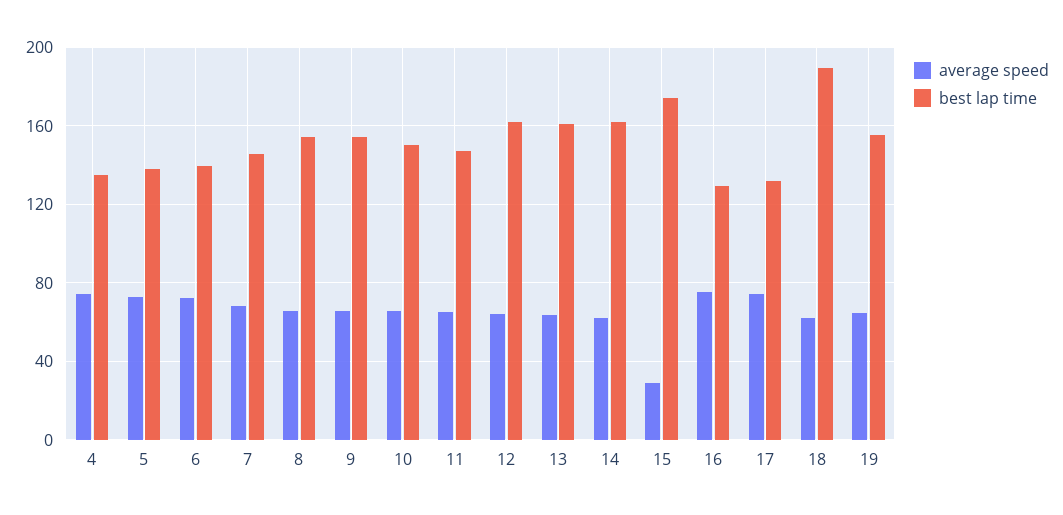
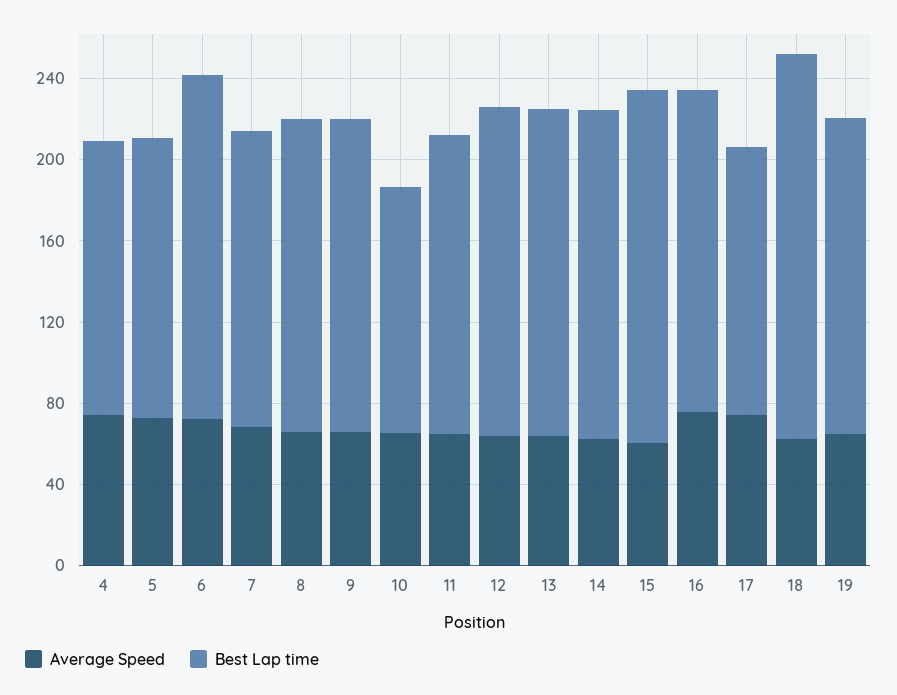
  {
    "average speed": {
      "4": 75,
      "5": 75,
      "6": 70,
      "7": 70,
      "8": 65,
      "9": 65,
      "10": 65,
      "11": 65,
      "12": 65,
      "13": 65,
      "14": 60,
-     "15": 30,
+     "15": 60,
      "16": 75,
      "17": 75,
      "18": 60,
      "19": 65
    },
    "best lap time": {
      "4": 135,
      "5": 140,
-     "6": 140,
+     "6": 170,
      "7": 145,
      "8": 155,
      "9": 155,
-     "10": 150,
+     "10": 120,
      "11": 145,
      "12": 160,
      "13": 160,
      "14": 160,
      "15": 175,
-     "16": 130,
+     "16": 160,
      "17": 130,
      "18": 190,
      "19": 155
    }
  }

